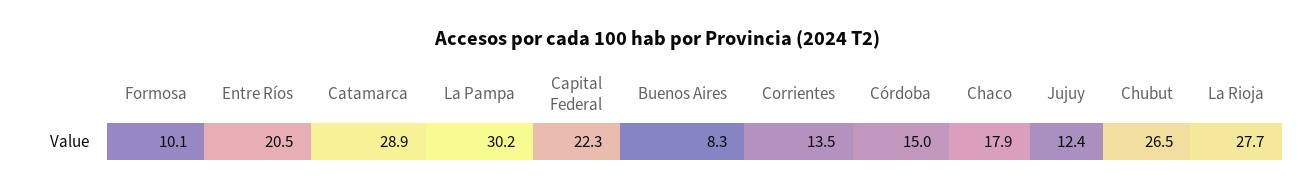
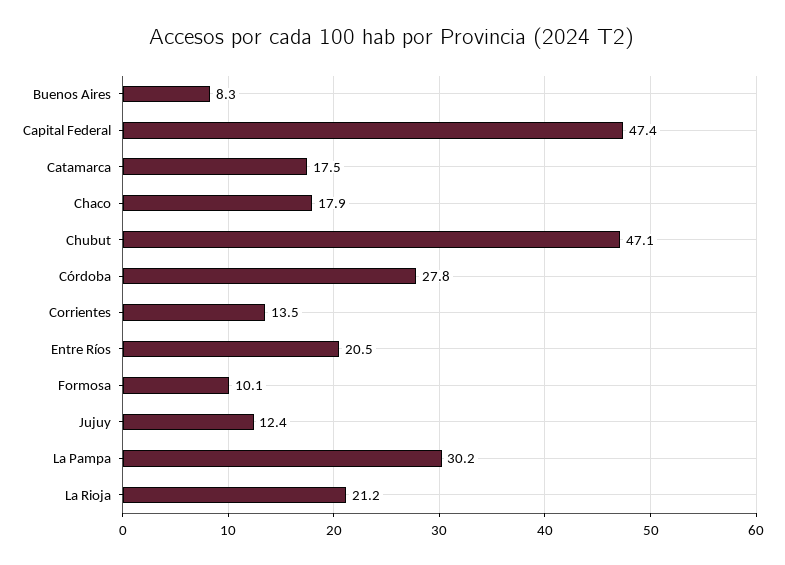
  {
    "Formosa": 10.1,
    "Entre Ríos": 20.5,
-   "Catamarca": 28.9,
+   "Catamarca": 17.5,
    "La Pampa": 30.2,
-   "Capital Federal": 22.3,
+   "Capital Federal": 47.4,
    "Buenos Aires": 8.3,
    "Corrientes": 13.5,
-   "Córdoba": 15,
+   "Córdoba": 27.8,
    "Chaco": 17.9,
    "Jujuy": 12.4,
-   "Chubut": 26.5,
+   "Chubut": 47.1,
-   "La Rioja": 27.7
+   "La Rioja": 21.2
  }

